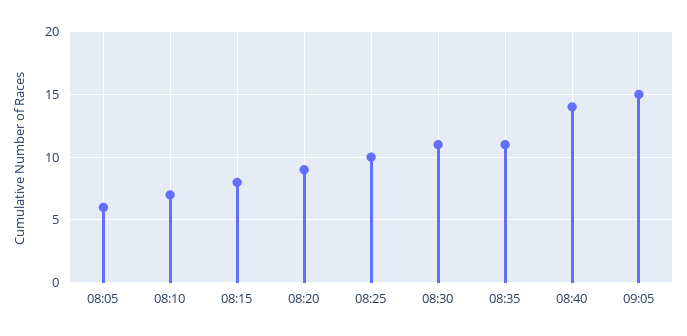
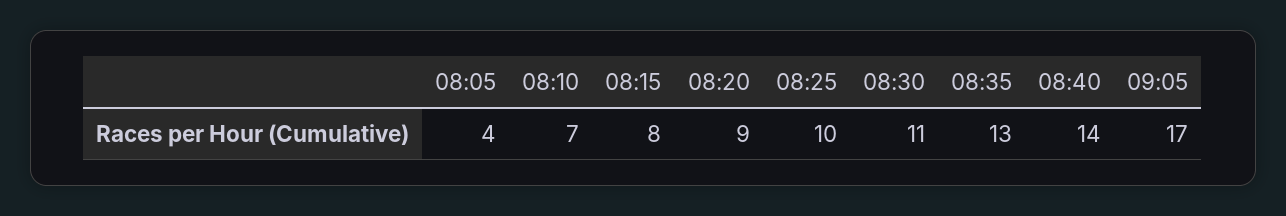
  {
-   "08:05": 6,
+   "08:05": 4,
    "08:10": 7,
    "08:15": 8,
    "08:20": 9,
    "08:25": 10,
    "08:30": 11,
-   "08:35": 11,
+   "08:35": 13,
    "08:40": 14,
-   "09:05": 15
+   "09:05": 17
  }

